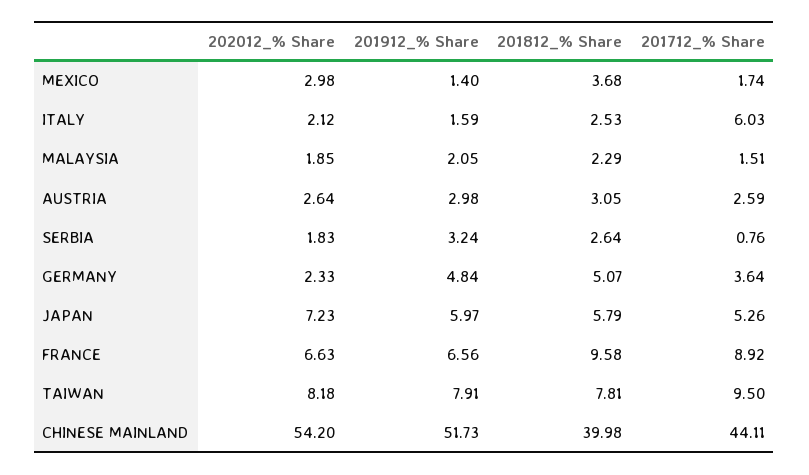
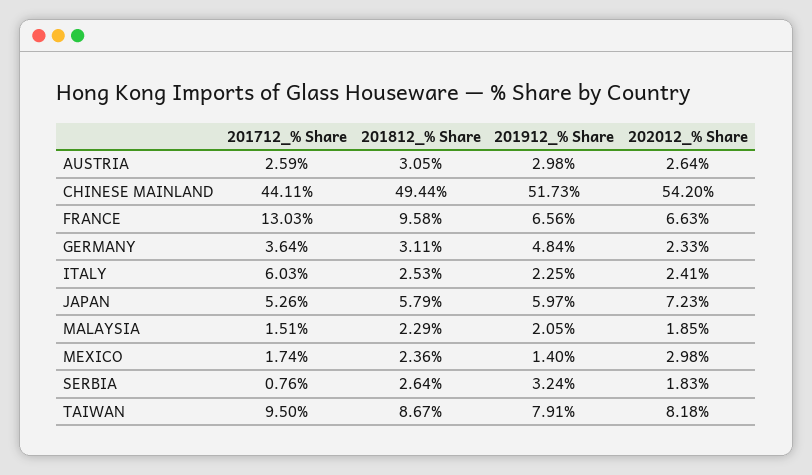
  {
    "202012_% Share": {
      "MEXICO": 2.98,
-     "ITALY": 2.12,
+     "ITALY": 2.41,
      "MALAYSIA": 1.85,
      "AUSTRIA": 2.64,
      "SERBIA": 1.83,
      "GERMANY": 2.33,
      "JAPAN": 7.23,
      "FRANCE": 6.63,
      "TAIWAN": 8.18,
      "CHINESE MAINLAND": 54.2
    },
    "201912_% Share": {
      "MEXICO": 1.4,
-     "ITALY": 1.59,
+     "ITALY": 2.25,
      "MALAYSIA": 2.05,
      "AUSTRIA": 2.98,
      "SERBIA": 3.24,
      "GERMANY": 4.84,
      "JAPAN": 5.97,
      "FRANCE": 6.56,
      "TAIWAN": 7.91,
      "CHINESE MAINLAND": 51.73
    },
    "201812_% Share": {
-     "MEXICO": 3.68,
+     "MEXICO": 2.36,
      "ITALY": 2.53,
      "MALAYSIA": 2.29,
      "AUSTRIA": 3.05,
      "SERBIA": 2.64,
-     "GERMANY": 5.07,
+     "GERMANY": 3.11,
      "JAPAN": 5.79,
      "FRANCE": 9.58,
-     "TAIWAN": 7.81,
+     "TAIWAN": 8.67,
-     "CHINESE MAINLAND": 39.98
+     "CHINESE MAINLAND": 49.44
    },
    "201712_% Share": {
      "MEXICO": 1.74,
      "ITALY": 6.03,
      "MALAYSIA": 1.51,
      "AUSTRIA": 2.59,
      "SERBIA": 0.76,
      "GERMANY": 3.64,
      "JAPAN": 5.26,
-     "FRANCE": 8.92,
+     "FRANCE": 13.03,
      "TAIWAN": 9.5,
      "CHINESE MAINLAND": 44.11
    }
  }

